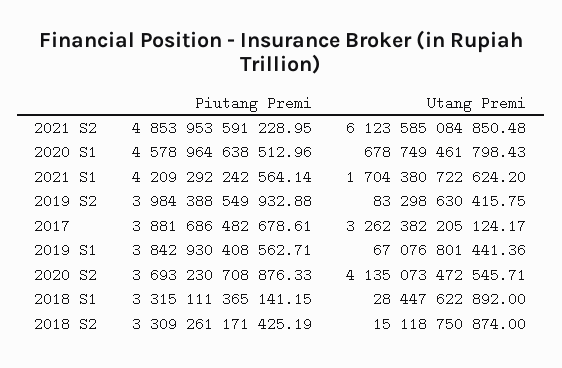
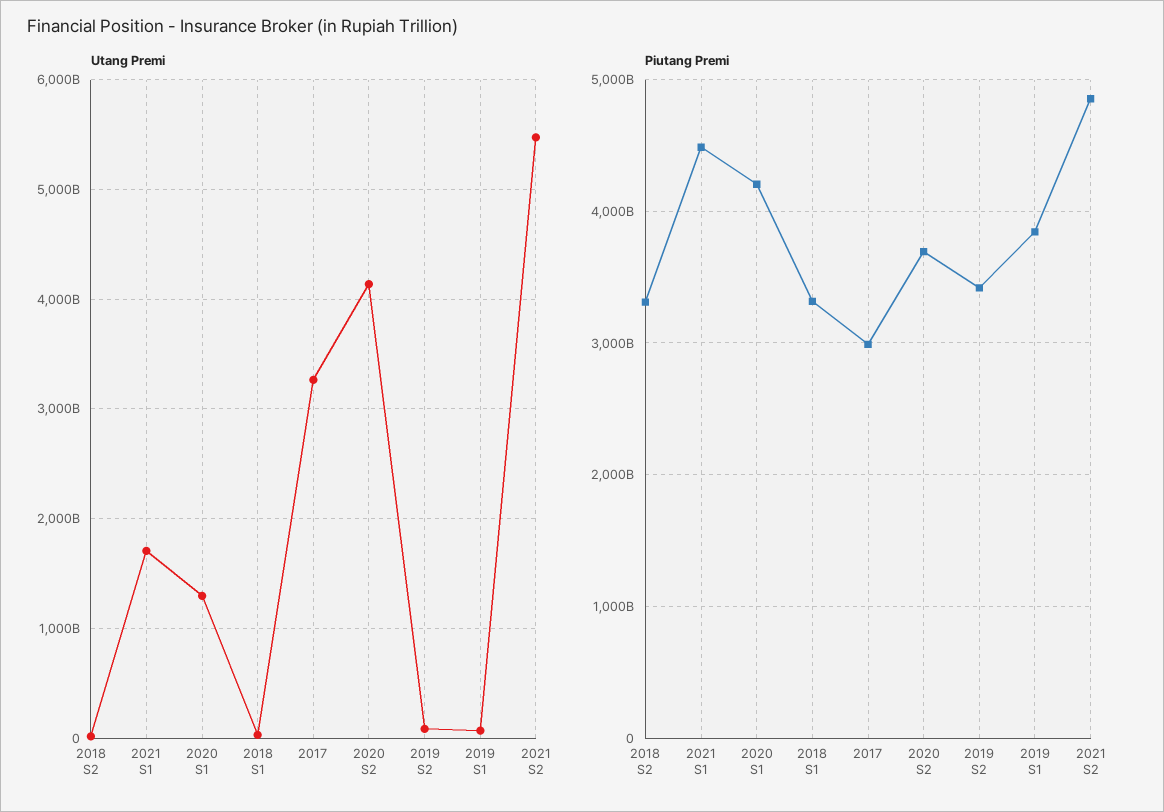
  {
    "Piutang Premi": {
      "2021 S2": 4853953591228.95,
-     "2020 S1": 4578964638512.96,
+     "2020 S1": 4200000000000,
-     "2021 S1": 4209292242564.14,
+     "2021 S1": 4500000000000,
-     "2019 S2": 3984388549932.88,
+     "2019 S2": 3400000000000,
-     "2017": 3881686482678.61,
+     "2017": 3000000000000,
      "2019 S1": 3842930408562.71,
      "2020 S2": 3693230708876.33,
      "2018 S1": 3315111365141.15,
      "2018 S2": 3309261171425.19
    },
    "Utang Premi": {
-     "2021 S2": 6123585084850.48,
+     "2021 S2": 5500000000000,
-     "2020 S1": 678749461798.43,
+     "2020 S1": 1300000000000,
      "2021 S1": 1704380722624.2,
      "2019 S2": 83298630415.75,
      "2017": 3262382205124.17,
      "2019 S1": 67076801441.36,
      "2020 S2": 4135073472545.71,
      "2018 S1": 28447622892,
      "2018 S2": 15118750874
    }
  }

